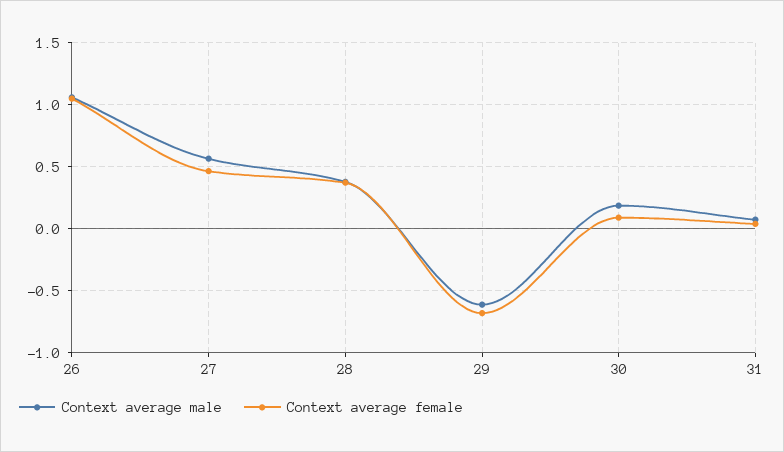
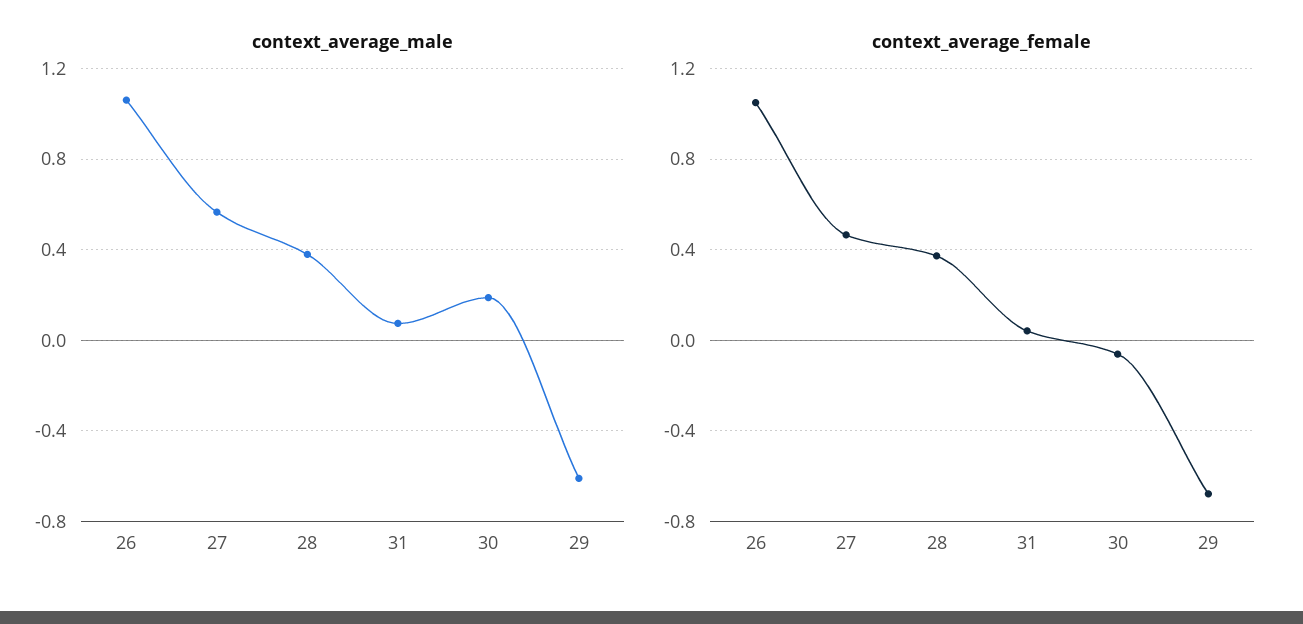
  {
    "Context average male": {
      "26": 1.05,
      "27": 0.55,
      "28": 0.4,
      "29": -0.6,
      "30": 0.2,
      "31": 0.05
    },
    "Context average female": {
      "26": 1.05,
      "27": 0.45,
      "28": 0.35,
      "29": -0.7,
-     "30": 0.1,
+     "30": -0.05,
      "31": 0.05
    }
  }

